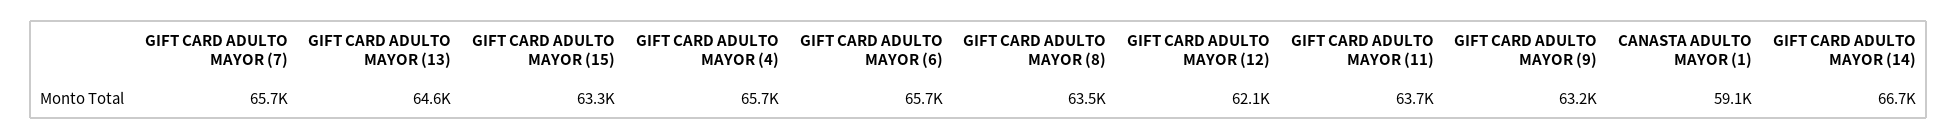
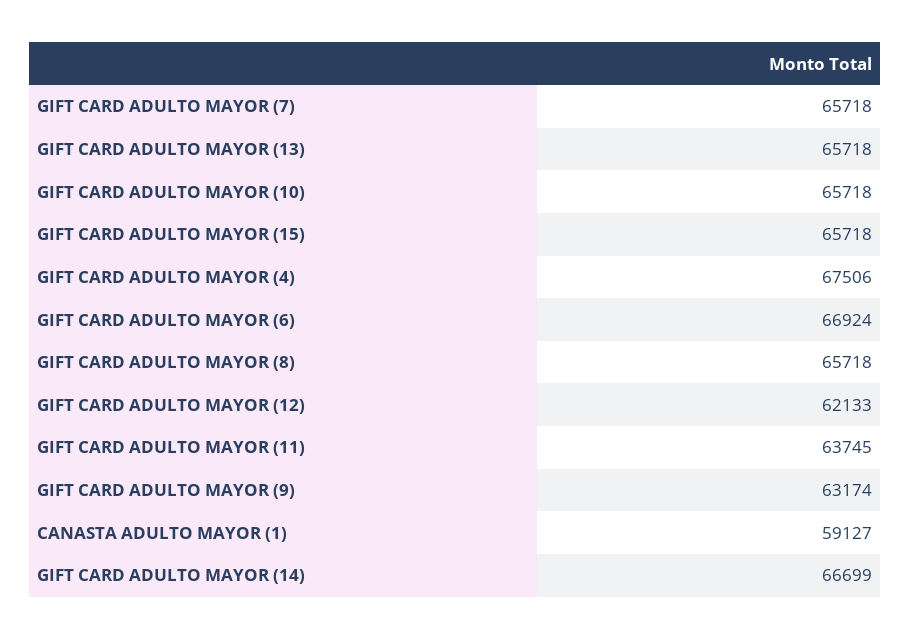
  {
    "GIFT CARD ADULTO MAYOR (7)": 65718,
-   "GIFT CARD ADULTO MAYOR (13)": 64600,
+   "GIFT CARD ADULTO MAYOR (13)": 65718,
-   "GIFT CARD ADULTO MAYOR (15)": 63300,
+   "GIFT CARD ADULTO MAYOR (15)": 65718,
-   "GIFT CARD ADULTO MAYOR (4)": 65700,
+   "GIFT CARD ADULTO MAYOR (4)": 67506,
-   "GIFT CARD ADULTO MAYOR (6)": 65700,
+   "GIFT CARD ADULTO MAYOR (6)": 66924,
-   "GIFT CARD ADULTO MAYOR (8)": 63500,
+   "GIFT CARD ADULTO MAYOR (8)": 65718,
    "GIFT CARD ADULTO MAYOR (12)": 62133,
    "GIFT CARD ADULTO MAYOR (11)": 63745,
    "GIFT CARD ADULTO MAYOR (9)": 63174,
    "CANASTA ADULTO MAYOR (1)": 59127,
-   "GIFT CARD ADULTO MAYOR (14)": 66699
+   "GIFT CARD ADULTO MAYOR (14)": 66699,
+   "GIFT CARD ADULTO MAYOR (10)": 65718
  }

